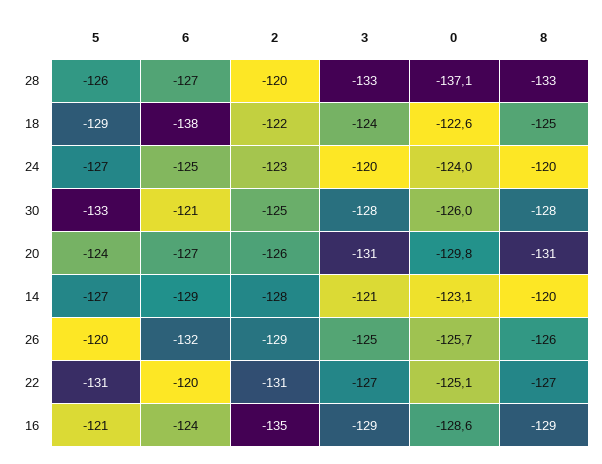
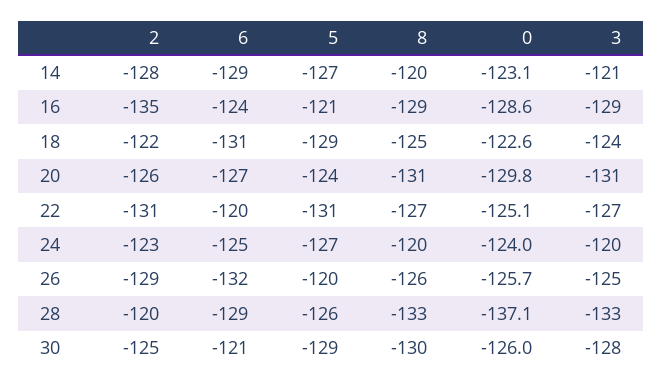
  {
    "5": {
      "28": -126,
      "18": -129,
      "24": -127,
-     "30": -133,
+     "30": -129,
      "20": -124,
      "14": -127,
      "26": -120,
      "22": -131,
      "16": -121
    },
    "6": {
-     "28": -127,
+     "28": -129,
-     "18": -138,
+     "18": -131,
      "24": -125,
      "30": -121,
      "20": -127,
      "14": -129,
      "26": -132,
      "22": -120,
      "16": -124
    },
    "2": {
      "28": -120,
      "18": -122,
      "24": -123,
      "30": -125,
      "20": -126,
      "14": -128,
      "26": -129,
      "22": -131,
      "16": -135
    },
    "3": {
      "28": -133,
      "18": -124,
      "24": -120,
      "30": -128,
      "20": -131,
      "14": -121,
      "26": -125,
      "22": -127,
      "16": -129
    },
    "0": {
      "28": -137.1,
      "18": -122.6,
      "24": -124,
      "30": -126,
      "20": -129.8,
      "14": -123.1,
      "26": -125.7,
      "22": -125.1,
      "16": -128.6
    },
    "8": {
      "28": -133,
      "18": -125,
      "24": -120,
-     "30": -128,
+     "30": -130,
      "20": -131,
      "14": -120,
      "26": -126,
      "22": -127,
      "16": -129
    }
  }

